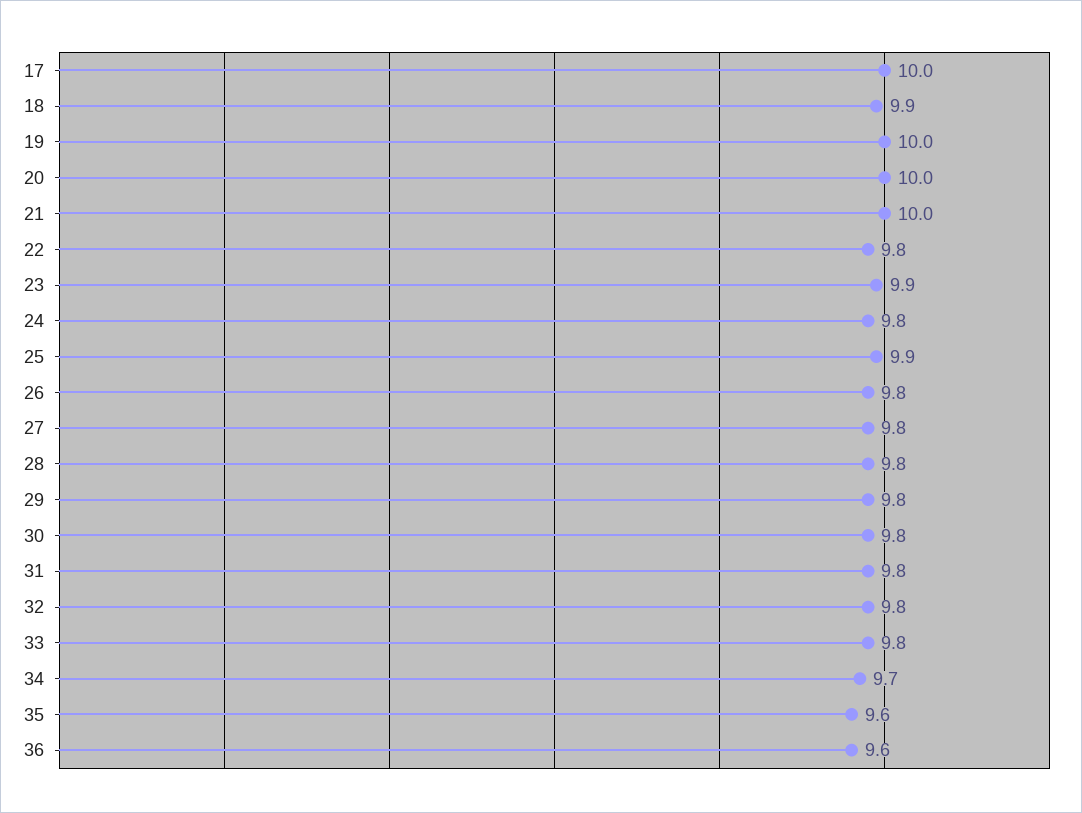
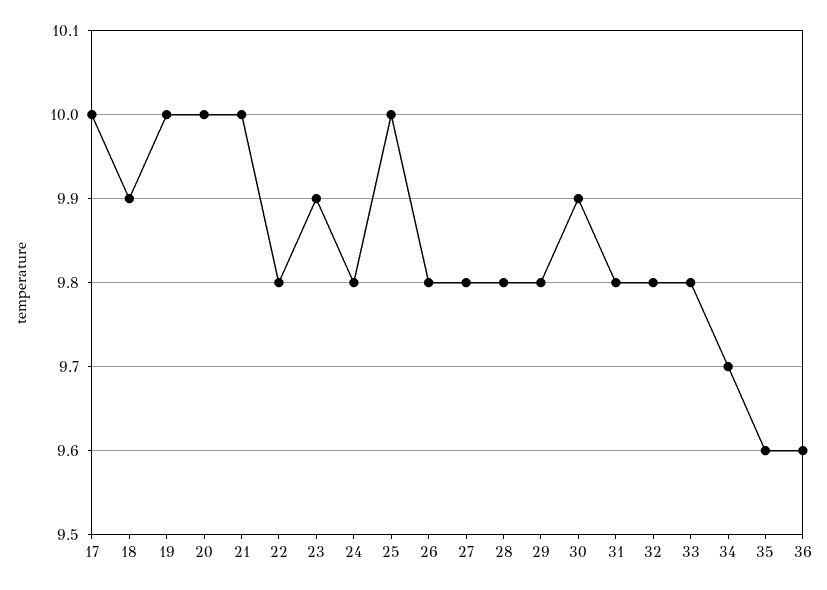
  {
    "17": 10,
    "18": 9.9,
    "19": 10,
    "20": 10,
    "21": 10,
    "22": 9.8,
    "23": 9.9,
    "24": 9.8,
-   "25": 9.9,
+   "25": 10,
    "26": 9.8,
    "27": 9.8,
    "28": 9.8,
    "29": 9.8,
-   "30": 9.8,
+   "30": 9.9,
    "31": 9.8,
    "32": 9.8,
    "33": 9.8,
    "34": 9.7,
    "35": 9.6,
    "36": 9.6
  }

